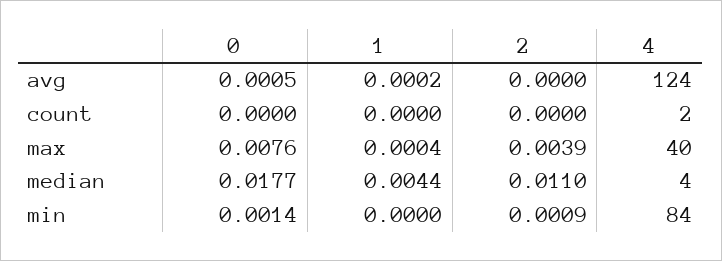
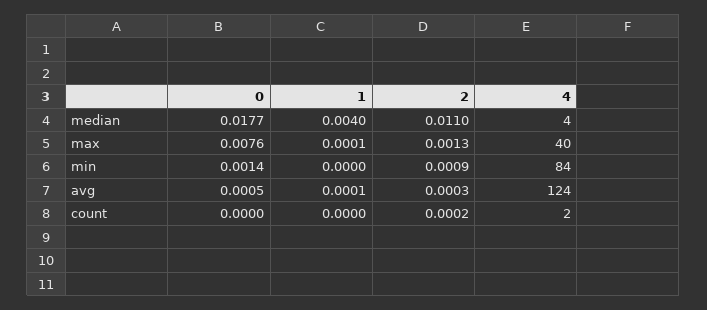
  {
    "0": {
      "avg": 0.0005,
      "count": 0,
      "max": 0.0076,
      "median": 0.0177,
      "min": 0.0014
    },
    "1": {
-     "avg": 0.0002,
+     "avg": 0.0001,
      "count": 0,
-     "max": 0.0004,
+     "max": 0.0001,
-     "median": 0.0044,
+     "median": 0.004,
      "min": 0
    },
    "2": {
-     "avg": 0,
+     "avg": 0.0003,
-     "count": 0,
+     "count": 0.0002,
-     "max": 0.0039,
+     "max": 0.0013,
      "median": 0.011,
      "min": 0.0009
    },
    "4": {
      "avg": 124,
      "count": 2,
      "max": 40,
      "median": 4,
      "min": 84
    }
  }

